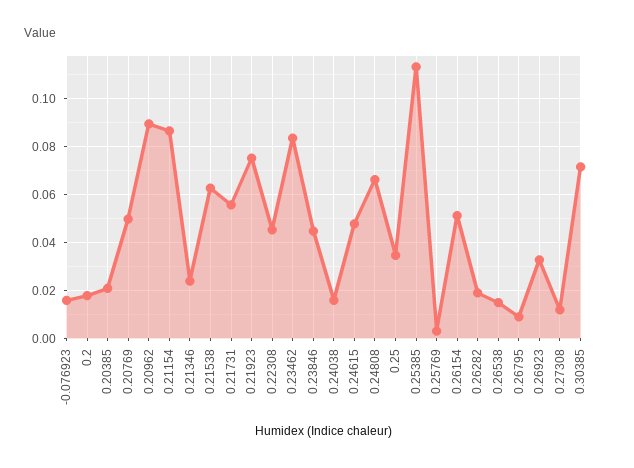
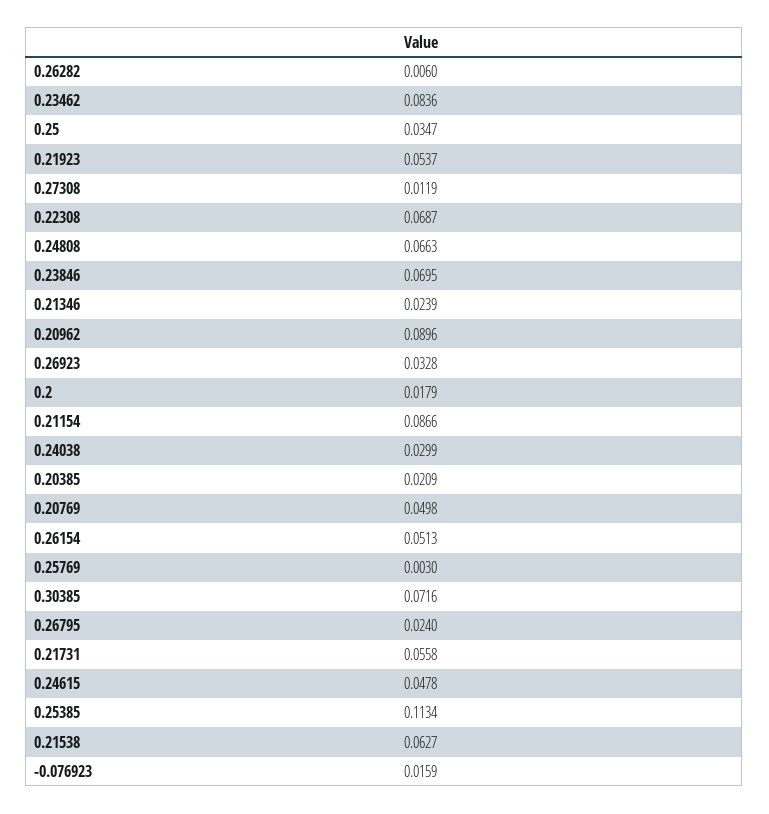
  {
    "-0.076923": 0.0159,
    "0.2": 0.0179,
    "0.20385": 0.0209,
    "0.20769": 0.0498,
    "0.20962": 0.0896,
    "0.21154": 0.0866,
    "0.21346": 0.0239,
    "0.21538": 0.0627,
    "0.21731": 0.0558,
-   "0.21923": 0.075,
+   "0.21923": 0.0537,
-   "0.22308": 0.045,
+   "0.22308": 0.0687,
    "0.23462": 0.0836,
-   "0.23846": 0.045,
+   "0.23846": 0.0695,
-   "0.24038": 0.015,
+   "0.24038": 0.0299,
    "0.24615": 0.0478,
    "0.24808": 0.0663,
    "0.25": 0.0347,
    "0.25385": 0.1134,
    "0.25769": 0.003,
    "0.26154": 0.0513,
-   "0.26282": 0.02,
+   "0.26282": 0.006,
-   "0.26538": 0.015,
-   "0.26795": 0.01,
+   "0.26795": 0.024,
    "0.26923": 0.0328,
    "0.27308": 0.0119,
    "0.30385": 0.0716
  }

